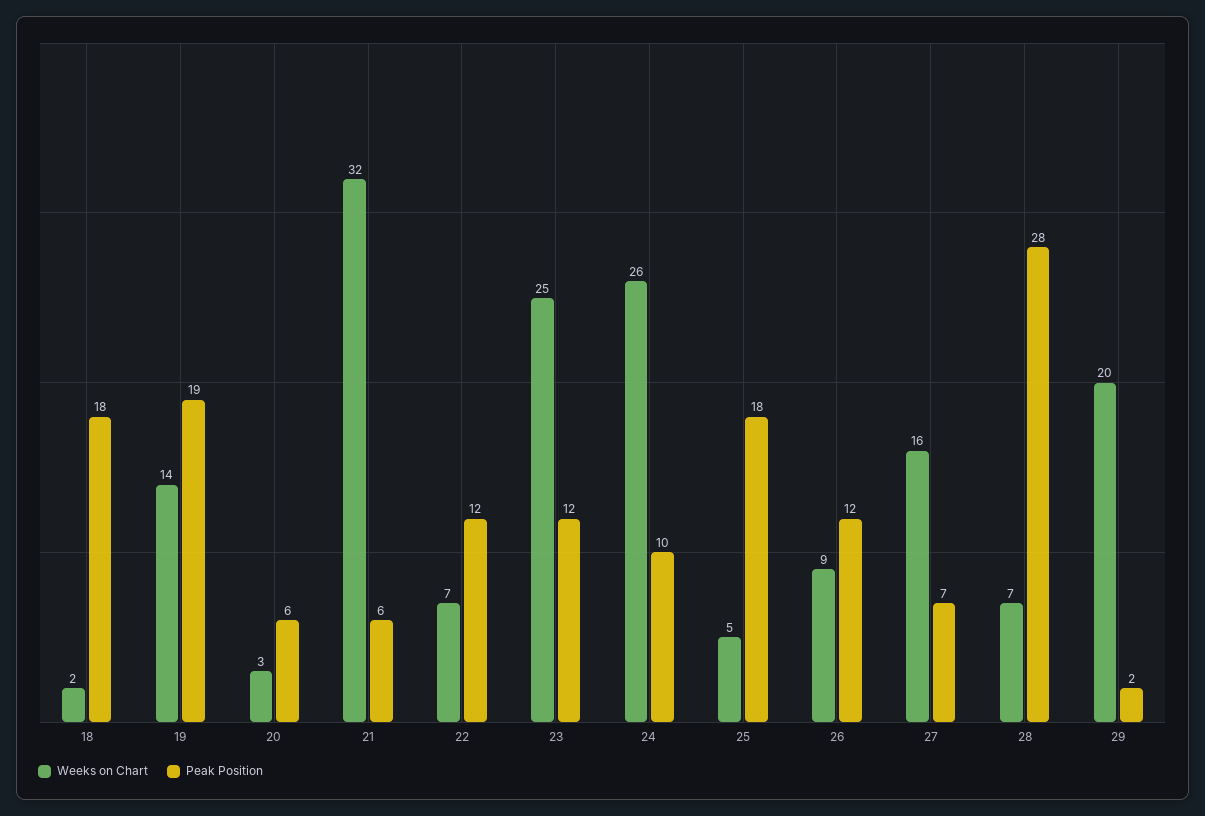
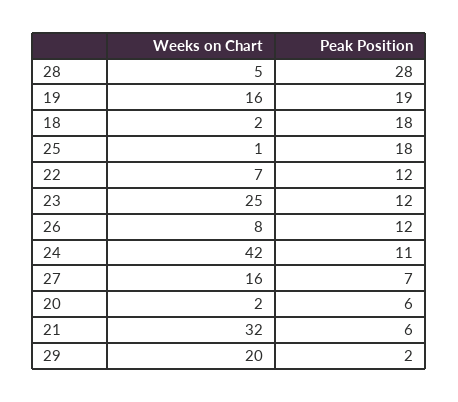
  {
    "Weeks on Chart": {
      "18": 2,
-     "19": 14,
+     "19": 16,
-     "20": 3,
+     "20": 2,
      "21": 32,
      "22": 7,
      "23": 25,
-     "24": 26,
+     "24": 42,
-     "25": 5,
+     "25": 1,
-     "26": 9,
+     "26": 8,
      "27": 16,
-     "28": 7,
+     "28": 5,
      "29": 20
    },
    "Peak Position": {
      "18": 18,
      "19": 19,
      "20": 6,
      "21": 6,
      "22": 12,
      "23": 12,
-     "24": 10,
+     "24": 11,
      "25": 18,
      "26": 12,
      "27": 7,
      "28": 28,
      "29": 2
    }
  }

